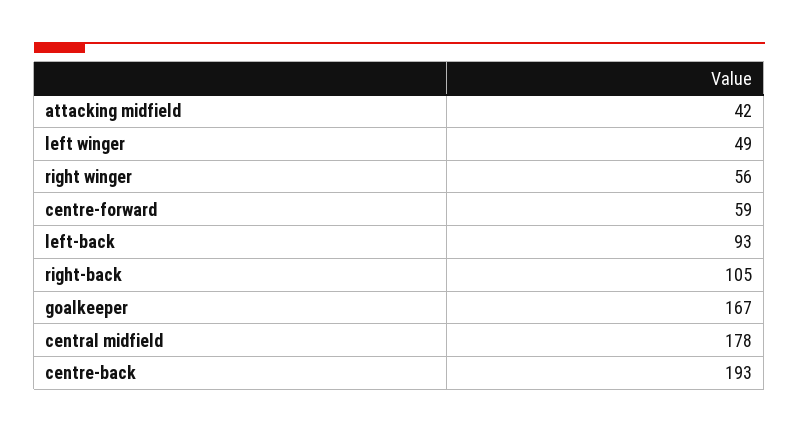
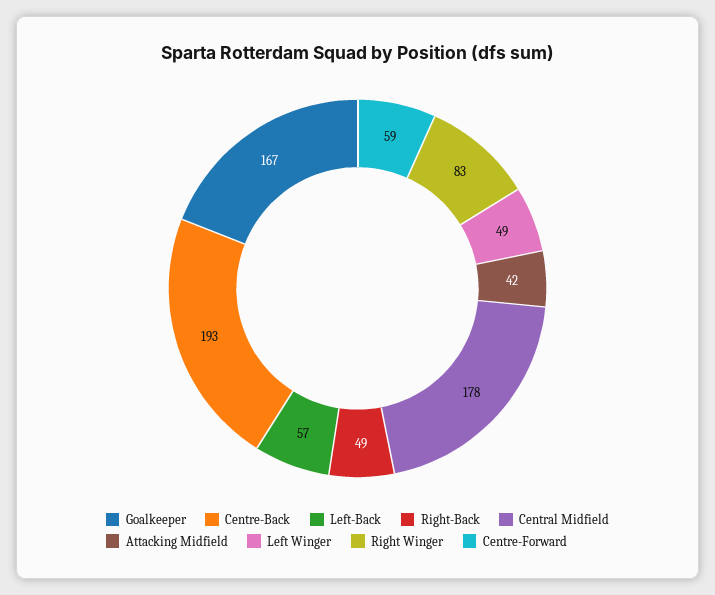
  {
    "attacking midfield": 42,
    "left winger": 49,
-   "right winger": 56,
+   "right winger": 83,
    "centre-forward": 59,
-   "left-back": 93,
+   "left-back": 57,
-   "right-back": 105,
+   "right-back": 49,
    "goalkeeper": 167,
    "central midfield": 178,
    "centre-back": 193
  }

